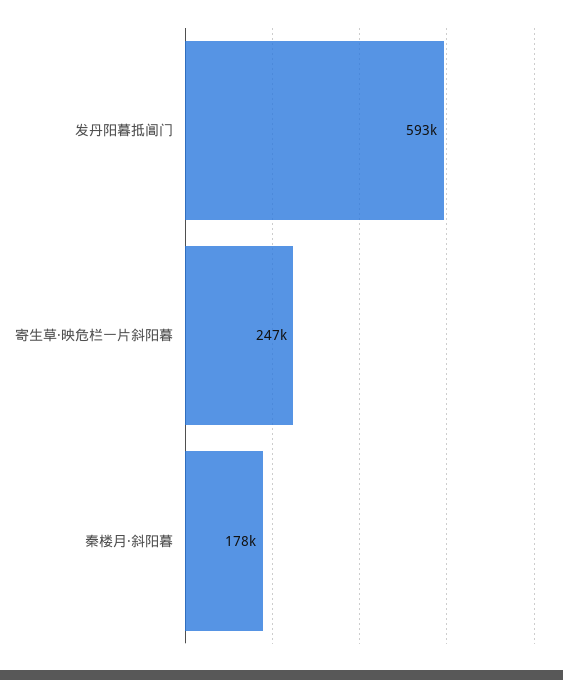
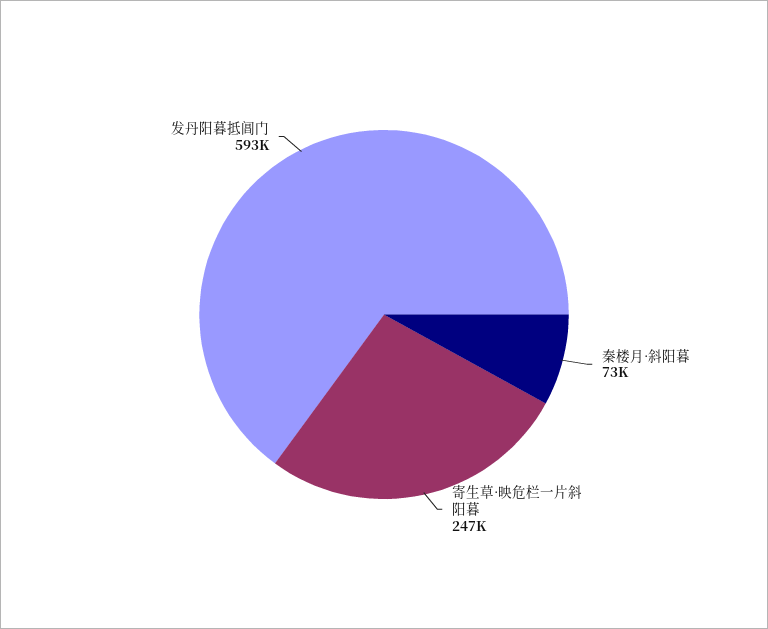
  {
    "发丹阳暮抵阊门": 593000,
    "寄生草·映危栏一片斜阳暮": 247000,
-   "秦楼月·斜阳暮": 178000
+   "秦楼月·斜阳暮": 73000
  }

